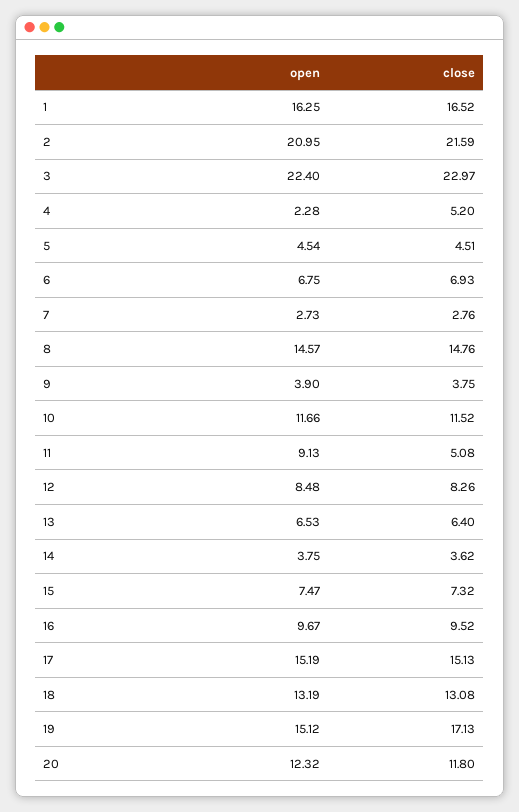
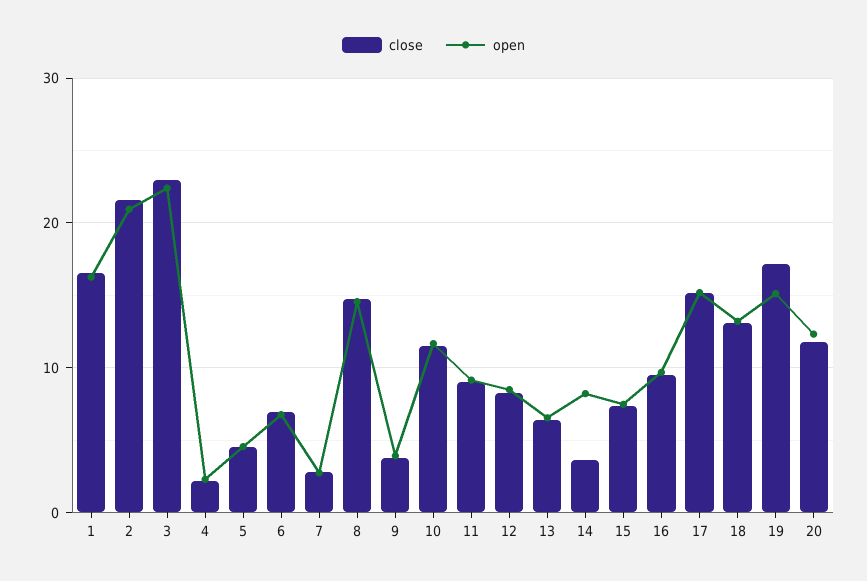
  {
    "open": {
      "1": 16.25,
      "2": 20.95,
      "3": 22.4,
      "4": 2.28,
      "5": 4.54,
      "6": 6.75,
      "7": 2.73,
      "8": 14.57,
      "9": 3.9,
      "10": 11.66,
      "11": 9.13,
      "12": 8.48,
      "13": 6.53,
-     "14": 3.75,
+     "14": 8,
      "15": 7.47,
      "16": 9.67,
      "17": 15.19,
      "18": 13.19,
      "19": 15.12,
      "20": 12.32
    },
    "close": {
      "1": 16.52,
      "2": 21.59,
      "3": 22.97,
-     "4": 5.2,
+     "4": 2,
      "5": 4.51,
      "6": 6.93,
      "7": 2.76,
      "8": 14.76,
      "9": 3.75,
      "10": 11.52,
-     "11": 5.08,
+     "11": 9,
      "12": 8.26,
      "13": 6.4,
      "14": 3.62,
      "15": 7.32,
      "16": 9.52,
      "17": 15.13,
      "18": 13.08,
      "19": 17.13,
      "20": 11.8
    }
  }

